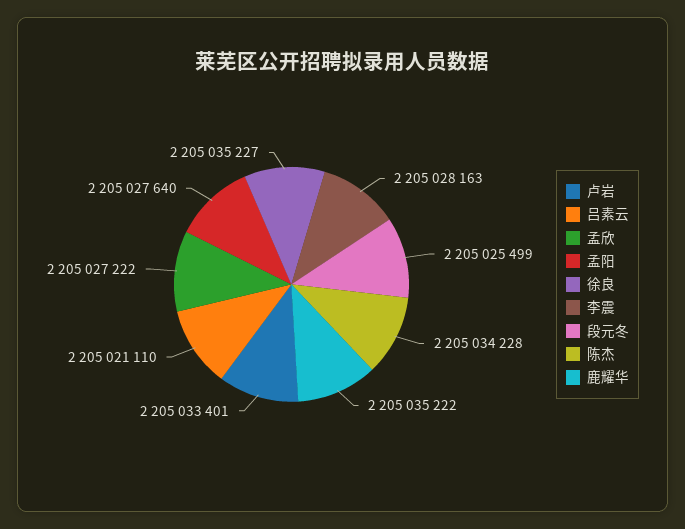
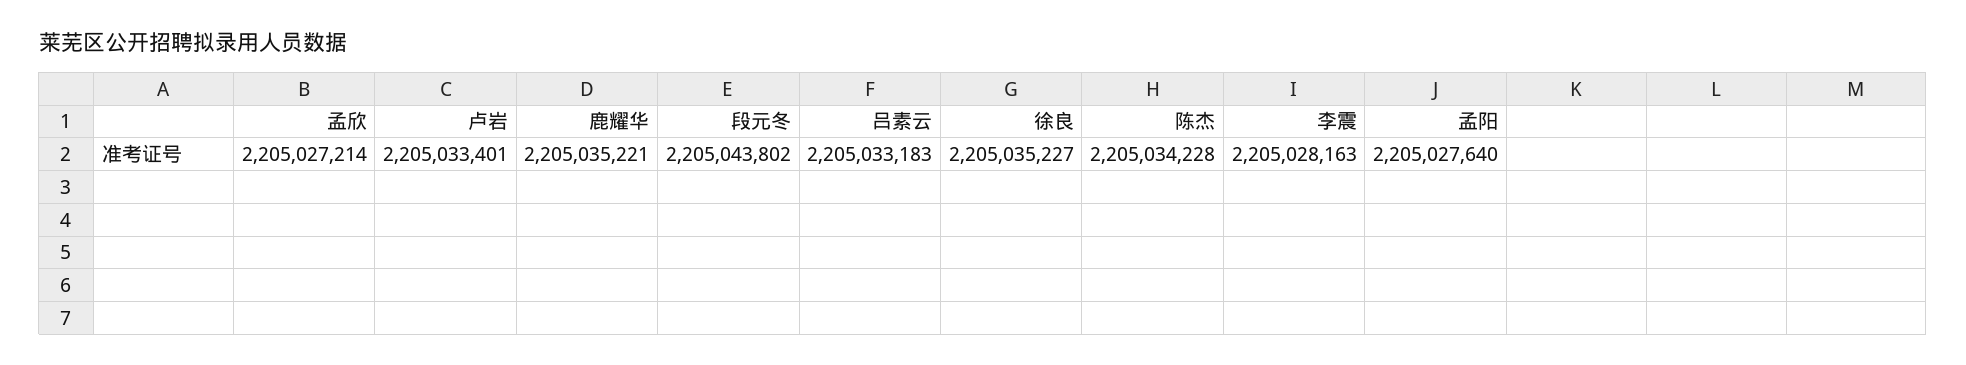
  {
    "卢岩": 2205033401,
-   "吕素云": 2205021110,
+   "吕素云": 2205033183,
-   "孟欣": 2205027222,
+   "孟欣": 2205027214,
    "孟阳": 2205027640,
    "徐良": 2205035227,
    "李震": 2205028163,
-   "段元冬": 2205025499,
+   "段元冬": 2205043802,
    "陈杰": 2205034228,
-   "鹿耀华": 2205035222
+   "鹿耀华": 2205035221
  }

